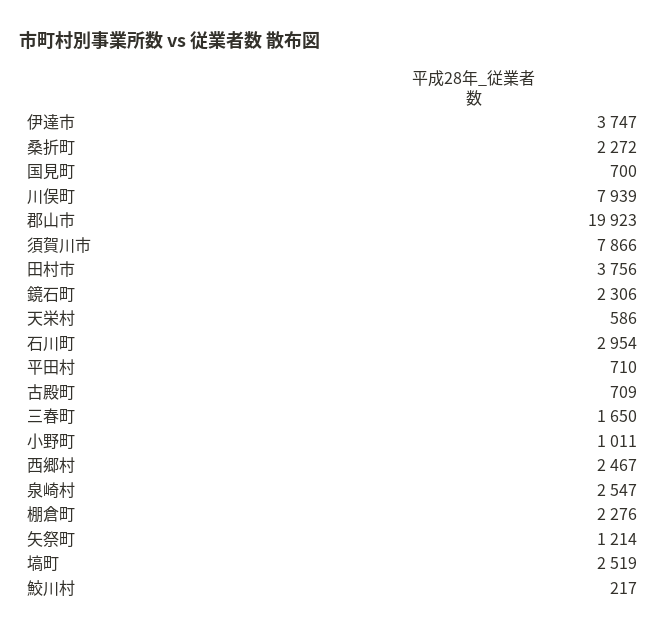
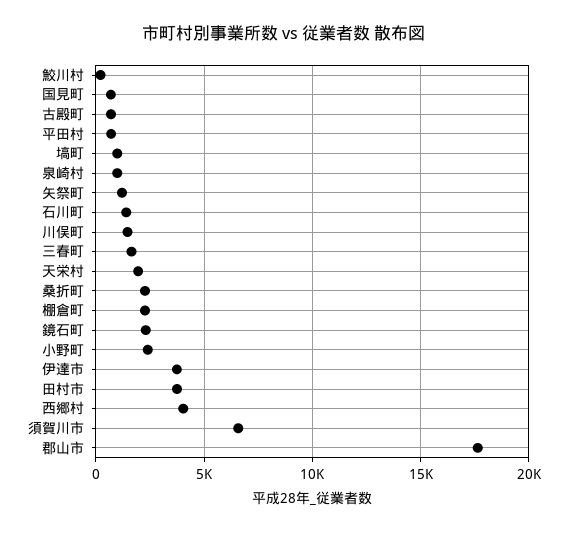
  {
    "伊達市": 3747,
    "桑折町": 2272,
    "国見町": 700,
-   "川俣町": 7939,
+   "川俣町": 1500,
-   "郡山市": 19923,
+   "郡山市": 17500,
-   "須賀川市": 7866,
+   "須賀川市": 6500,
    "田村市": 3756,
    "鏡石町": 2306,
-   "天栄村": 586,
+   "天栄村": 2000,
-   "石川町": 2954,
+   "石川町": 1500,
    "平田村": 710,
    "古殿町": 709,
    "三春町": 1650,
-   "小野町": 1011,
+   "小野町": 2500,
-   "西郷村": 2467,
+   "西郷村": 4000,
-   "泉崎村": 2547,
+   "泉崎村": 1000,
    "棚倉町": 2276,
    "矢祭町": 1214,
-   "塙町": 2519,
+   "塙町": 1000,
    "鮫川村": 217
  }

